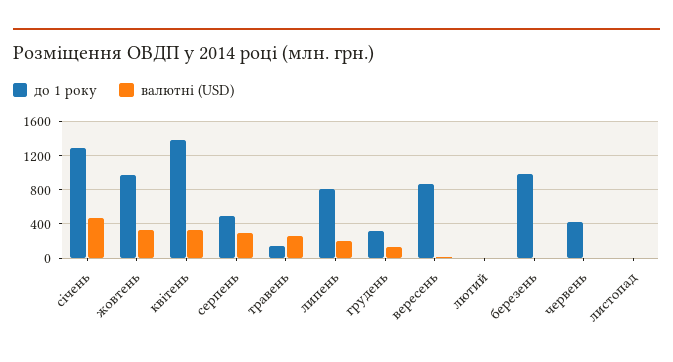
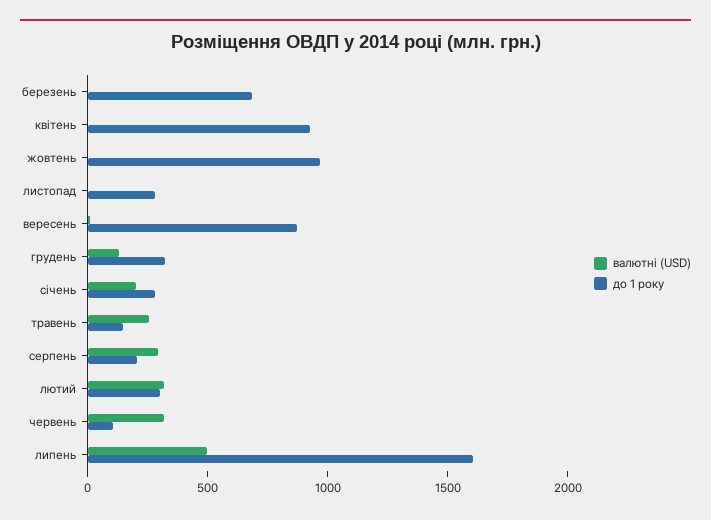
  {
    "до 1 року": {
-     "січень": 1300,
+     "січень": 300,
      "жовтень": 1000,
-     "квітень": 1400,
+     "квітень": 900,
-     "серпень": 500,
+     "серпень": 200,
      "травень": 100,
-     "липень": 800,
+     "липень": 1600,
      "грудень": 300,
      "вересень": 900,
-     "лютий": 0,
+     "лютий": 300,
-     "березень": 1000,
+     "березень": 700,
-     "червень": 400,
+     "червень": 100,
-     "листопад": 0
+     "листопад": 300
    },
    "валютні (USD)": {
-     "січень": 500,
+     "січень": 200,
-     "жовтень": 300,
+     "жовтень": 0,
-     "квітень": 300,
+     "квітень": 0,
      "серпень": 300,
      "травень": 300,
-     "липень": 200,
+     "липень": 500,
      "грудень": 100,
      "вересень": 0,
-     "лютий": 0,
+     "лютий": 300,
      "березень": 0,
-     "червень": 0,
+     "червень": 300,
      "листопад": 0
    }
  }

